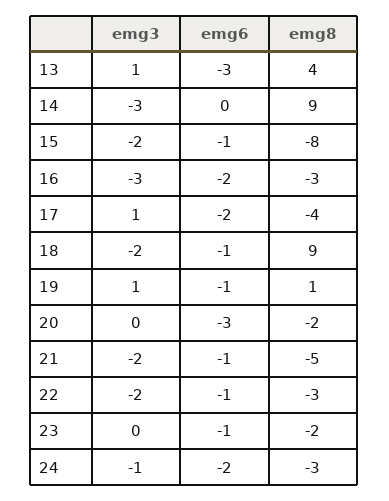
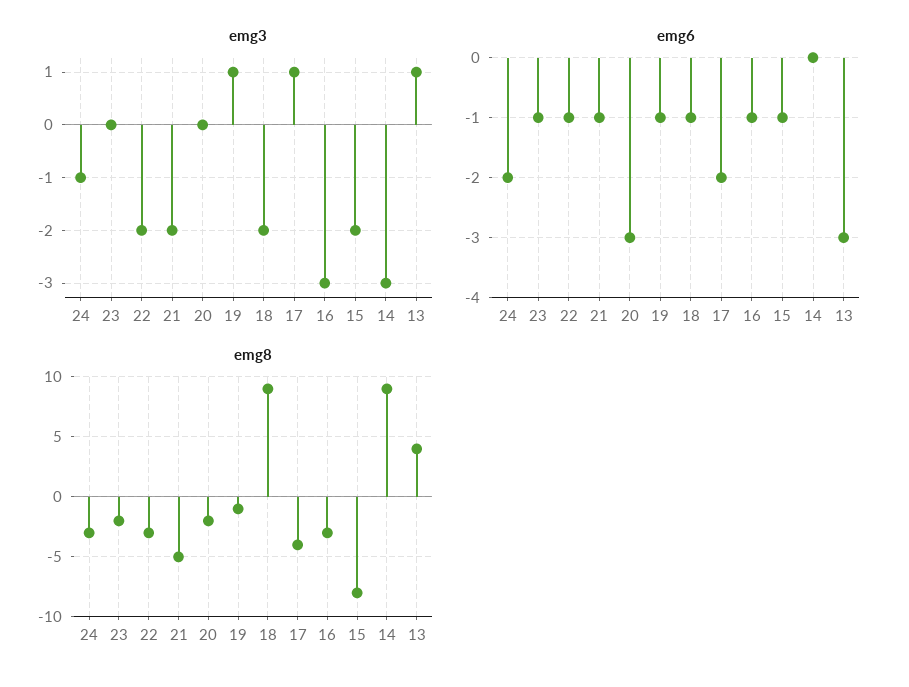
  {
    "emg3": {
      "13": 1,
      "14": -3,
      "15": -2,
      "16": -3,
      "17": 1,
      "18": -2,
      "19": 1,
      "20": 0,
      "21": -2,
      "22": -2,
      "23": 0,
      "24": -1
    },
    "emg6": {
      "13": -3,
      "14": 0,
      "15": -1,
-     "16": -2,
+     "16": -1,
      "17": -2,
      "18": -1,
      "19": -1,
      "20": -3,
      "21": -1,
      "22": -1,
      "23": -1,
      "24": -2
    },
    "emg8": {
      "13": 4,
      "14": 9,
      "15": -8,
      "16": -3,
      "17": -4,
      "18": 9,
-     "19": 1,
+     "19": -1,
      "20": -2,
      "21": -5,
      "22": -3,
      "23": -2,
      "24": -3
    }
  }

